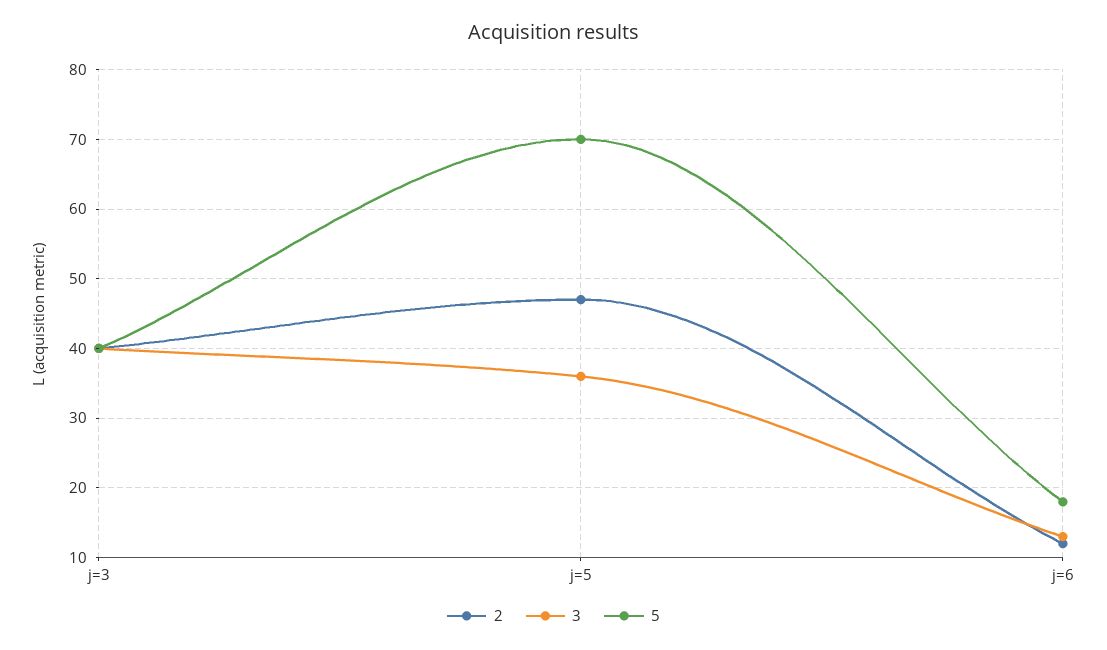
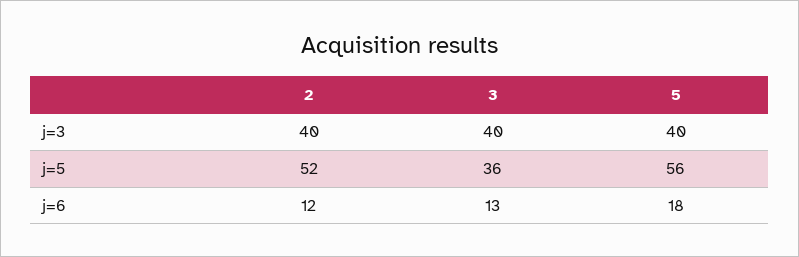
  {
    "2": {
      "j=3": 40,
-     "j=5": 47,
+     "j=5": 52,
      "j=6": 12
    },
    "3": {
      "j=3": 40,
      "j=5": 36,
      "j=6": 13
    },
    "5": {
      "j=3": 40,
-     "j=5": 70,
+     "j=5": 56,
      "j=6": 18
    }
  }

